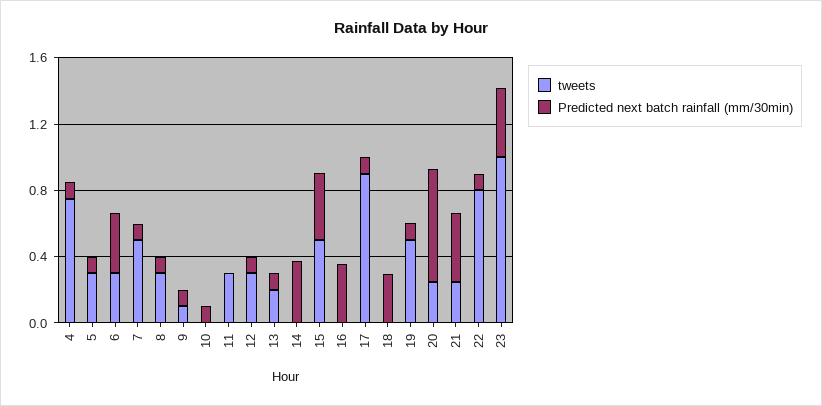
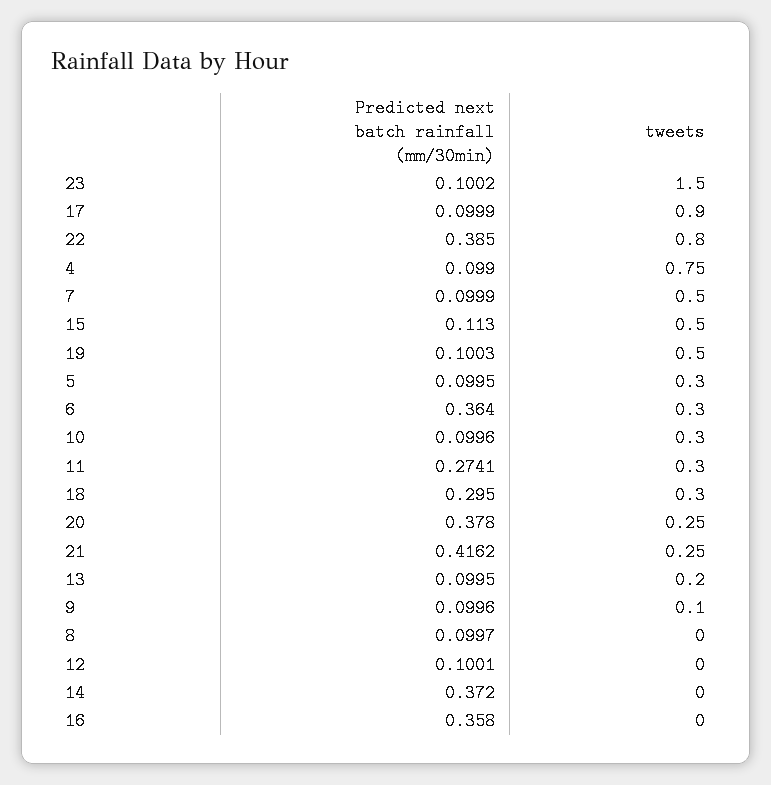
  {
    "tweets": {
      "4": 0.75,
      "5": 0.3,
      "6": 0.3,
      "7": 0.5,
-     "8": 0.3,
+     "8": 0,
      "9": 0.1,
-     "10": 0,
+     "10": 0.3,
      "11": 0.3,
-     "12": 0.3,
+     "12": 0,
      "13": 0.2,
      "14": 0,
      "15": 0.5,
      "16": 0,
      "17": 0.9,
-     "18": 0,
+     "18": 0.3,
      "19": 0.5,
      "20": 0.25,
      "21": 0.25,
      "22": 0.8,
-     "23": 1
+     "23": 1.5
    },
    "Predicted next batch rainfall (mm/30min)": {
      "4": 0.099,
      "5": 0.0995,
      "6": 0.364,
      "7": 0.0999,
      "8": 0.0997,
      "9": 0.0996,
      "10": 0.0996,
-     "11": 0,
+     "11": 0.2741,
      "12": 0.1001,
      "13": 0.0995,
      "14": 0.372,
-     "15": 0.4,
+     "15": 0.113,
      "16": 0.358,
      "17": 0.0999,
      "18": 0.295,
      "19": 0.1003,
-     "20": 0.7,
+     "20": 0.378,
      "21": 0.4162,
-     "22": 0.1,
+     "22": 0.385,
-     "23": 0.4
+     "23": 0.1002
    }
  }

